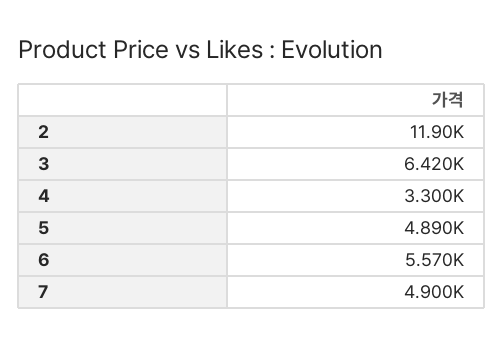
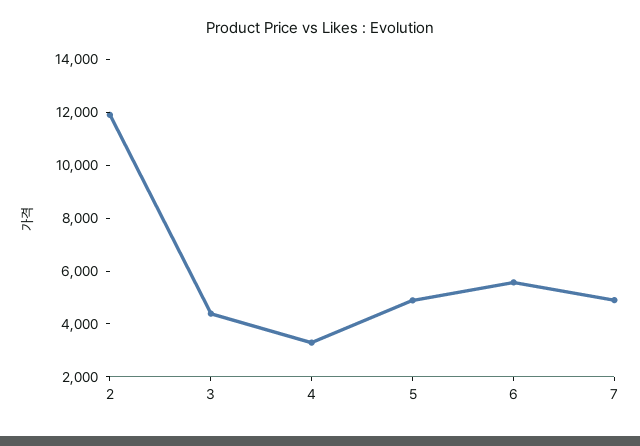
  {
    "2": 11900,
-   "3": 6420,
+   "3": 4500,
    "4": 3300,
    "5": 4890,
    "6": 5570,
    "7": 4900
  }

